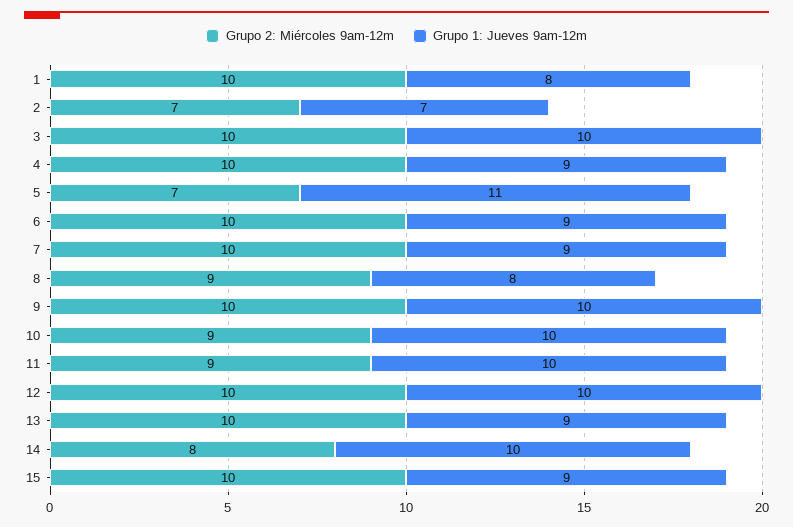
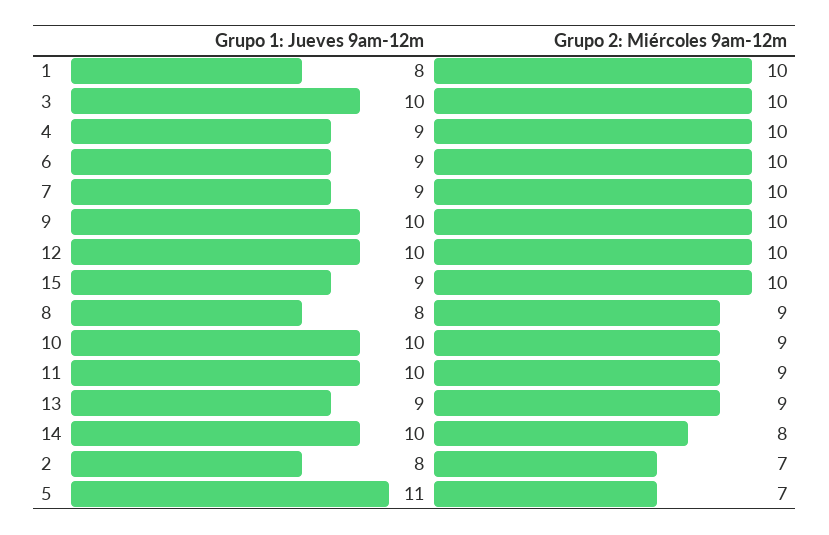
  {
    "Grupo 2: Miércoles 9am-12m": {
      "1": 10,
      "2": 7,
      "3": 10,
      "4": 10,
      "5": 7,
      "6": 10,
      "7": 10,
      "8": 9,
      "9": 10,
      "10": 9,
      "11": 9,
      "12": 10,
-     "13": 10,
+     "13": 9,
      "14": 8,
      "15": 10
    },
    "Grupo 1: Jueves 9am-12m": {
      "1": 8,
-     "2": 7,
+     "2": 8,
      "3": 10,
      "4": 9,
      "5": 11,
      "6": 9,
      "7": 9,
      "8": 8,
      "9": 10,
      "10": 10,
      "11": 10,
      "12": 10,
      "13": 9,
      "14": 10,
      "15": 9
    }
  }

